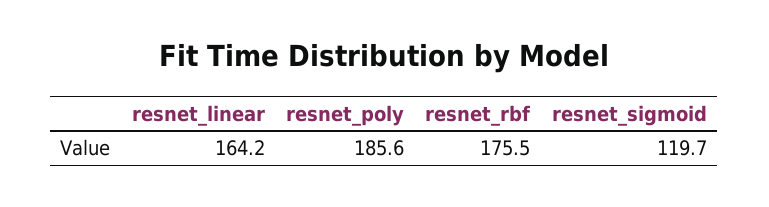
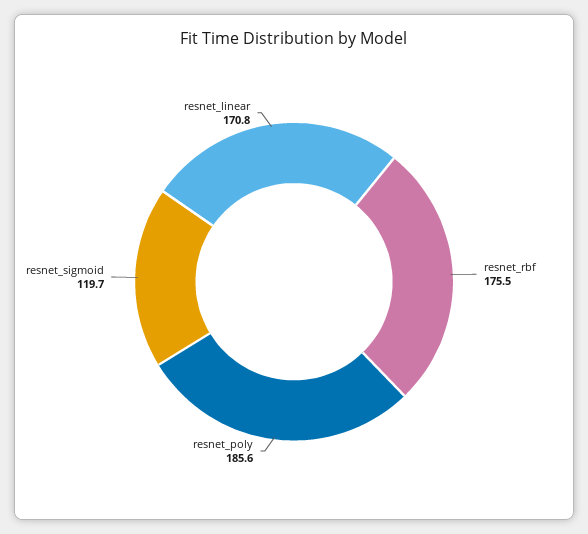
  {
-   "resnet_linear": 164.2,
+   "resnet_linear": 170.8,
    "resnet_poly": 185.6,
    "resnet_rbf": 175.5,
    "resnet_sigmoid": 119.7
  }

